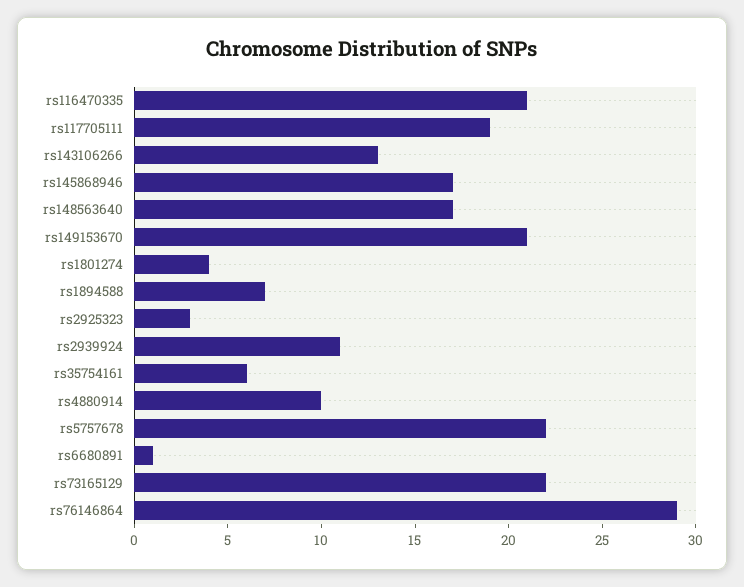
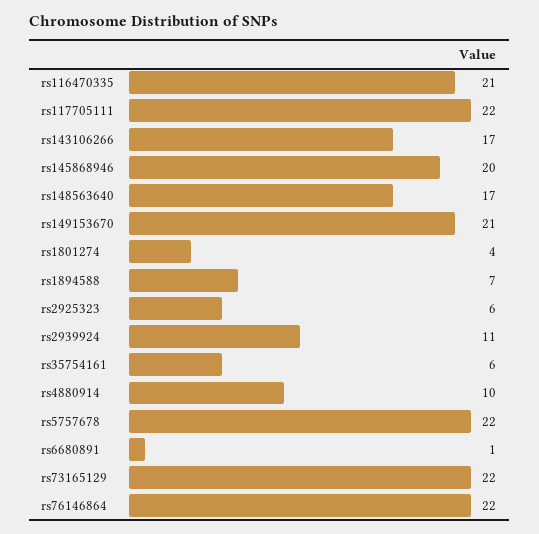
  {
    "rs116470335": 21,
-   "rs117705111": 19,
+   "rs117705111": 22,
-   "rs143106266": 13,
+   "rs143106266": 17,
-   "rs145868946": 17,
+   "rs145868946": 20,
    "rs148563640": 17,
    "rs149153670": 21,
    "rs1801274": 4,
    "rs1894588": 7,
-   "rs2925323": 3,
+   "rs2925323": 6,
    "rs2939924": 11,
    "rs35754161": 6,
    "rs4880914": 10,
    "rs5757678": 22,
    "rs6680891": 1,
    "rs73165129": 22,
-   "rs76146864": 29
+   "rs76146864": 22
  }

